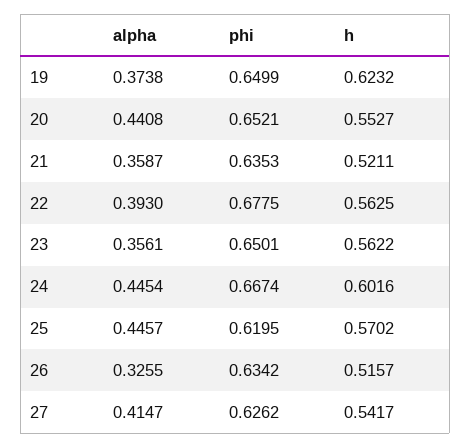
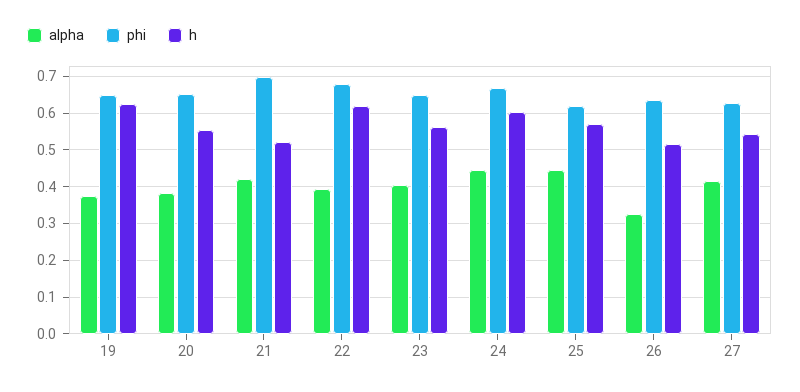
  {
    "alpha": {
      "19": 0.3738,
-     "20": 0.4408,
+     "20": 0.38,
-     "21": 0.3587,
+     "21": 0.42,
      "22": 0.393,
-     "23": 0.3561,
+     "23": 0.4,
      "24": 0.4454,
      "25": 0.4457,
      "26": 0.3255,
      "27": 0.4147
    },
    "phi": {
      "19": 0.6499,
      "20": 0.6521,
-     "21": 0.6353,
+     "21": 0.7,
      "22": 0.6775,
      "23": 0.6501,
      "24": 0.6674,
      "25": 0.6195,
      "26": 0.6342,
      "27": 0.6262
    },
    "h": {
      "19": 0.6232,
      "20": 0.5527,
      "21": 0.5211,
-     "22": 0.5625,
+     "22": 0.62,
      "23": 0.5622,
      "24": 0.6016,
      "25": 0.5702,
      "26": 0.5157,
      "27": 0.5417
    }
  }

